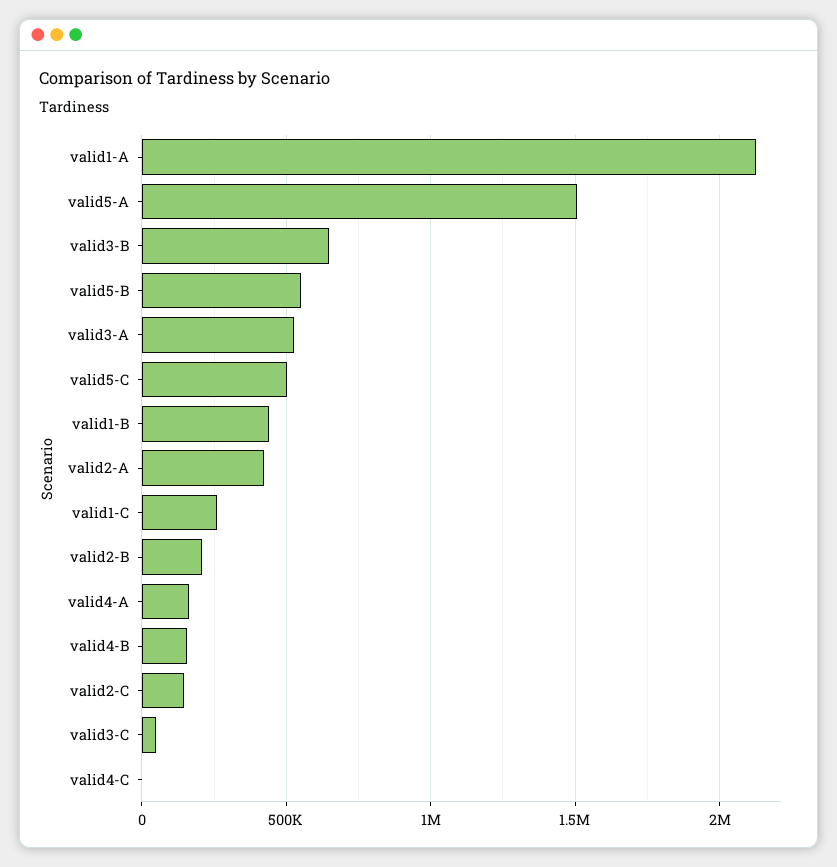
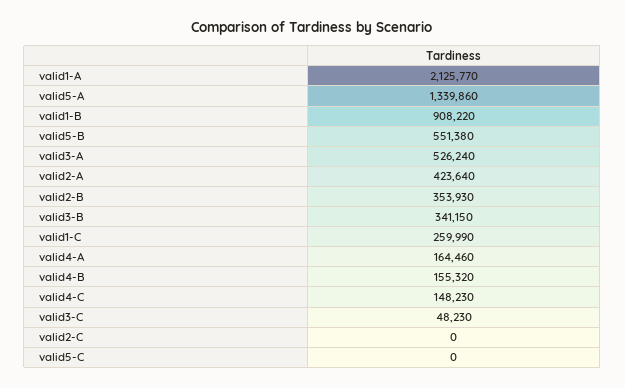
  {
    "valid1-A": 2125770,
-   "valid5-A": 1500000,
+   "valid5-A": 1339860,
-   "valid3-B": 650000,
+   "valid3-B": 341150,
    "valid5-B": 551380,
    "valid3-A": 526240,
-   "valid5-C": 500000,
+   "valid5-C": 0,
-   "valid1-B": 450000,
+   "valid1-B": 908220,
    "valid2-A": 423640,
    "valid1-C": 259990,
-   "valid2-B": 200000,
+   "valid2-B": 353930,
    "valid4-A": 164460,
    "valid4-B": 155320,
-   "valid2-C": 150000,
+   "valid2-C": 0,
    "valid3-C": 48230,
-   "valid4-C": 0
+   "valid4-C": 148230
  }

